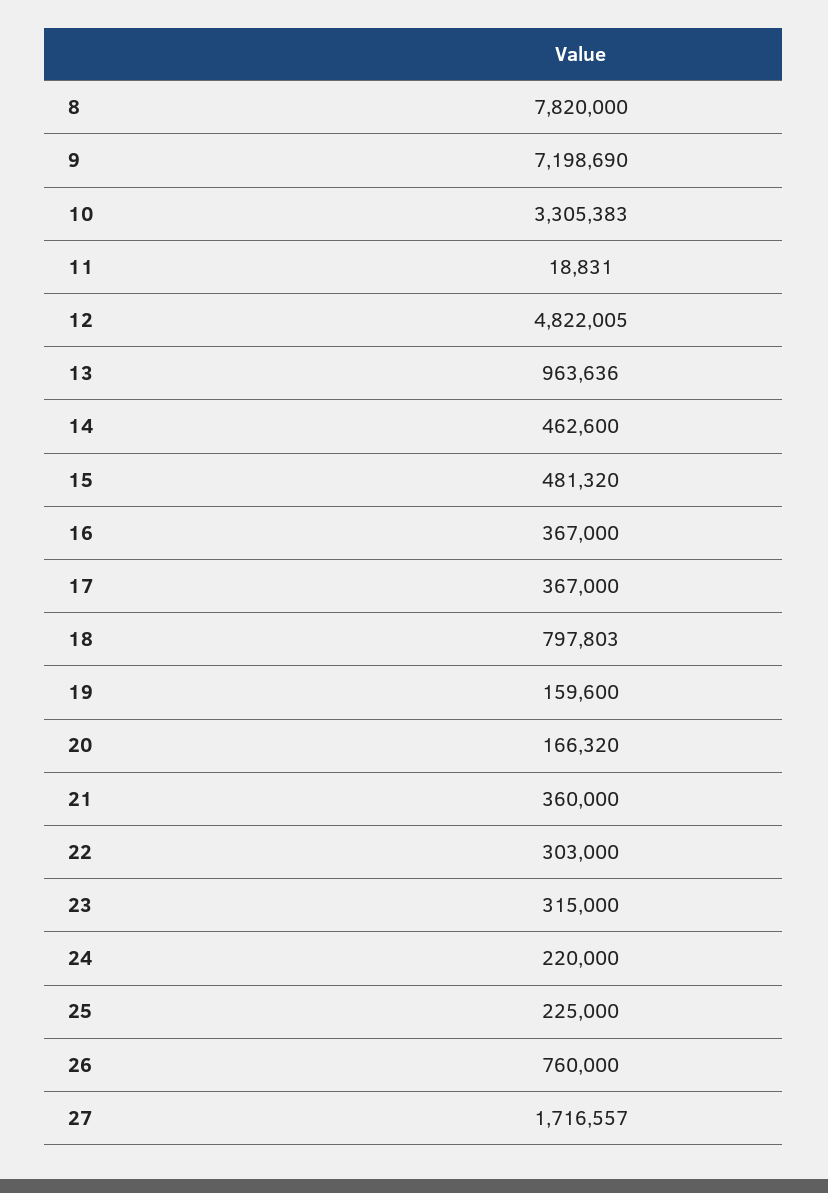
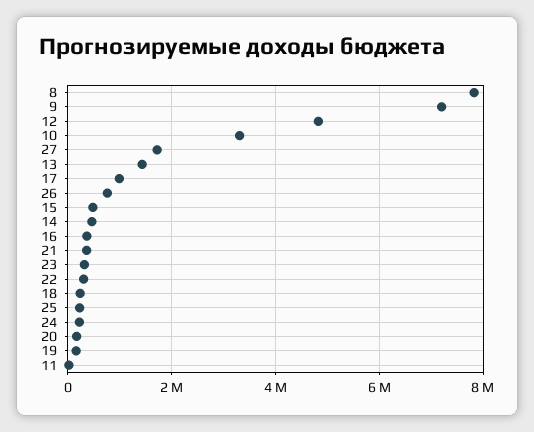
  {
    "8": 7820000,
    "9": 7198690,
    "10": 3305383,
    "11": 18831,
    "12": 4822005,
-   "13": 963636,
+   "13": 1400000,
    "14": 462600,
    "15": 481320,
    "16": 367000,
-   "17": 367000,
+   "17": 1000000,
-   "18": 797803,
+   "18": 200000,
    "19": 159600,
    "20": 166320,
    "21": 360000,
    "22": 303000,
    "23": 315000,
    "24": 220000,
    "25": 225000,
    "26": 760000,
    "27": 1716557
  }

